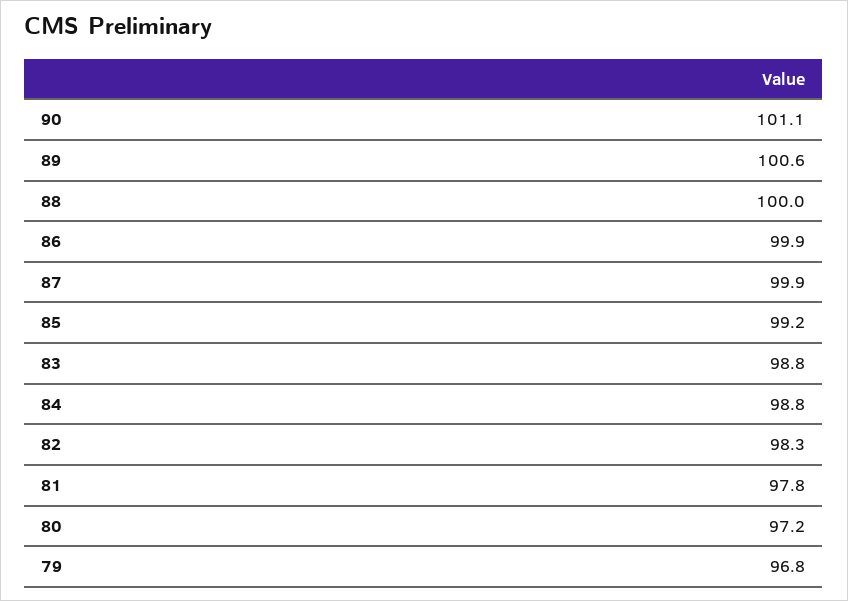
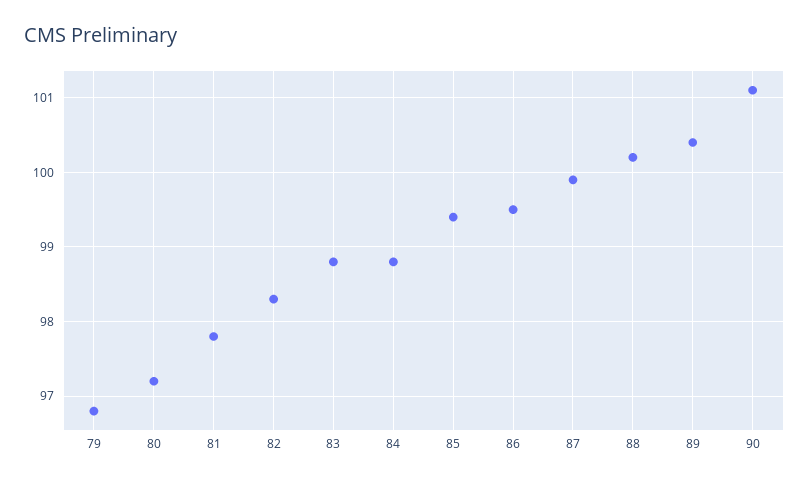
  {
    "90": 101.1,
-   "89": 100.6,
+   "89": 100.4,
-   "88": 100,
+   "88": 100.2,
-   "86": 99.9,
+   "86": 99.5,
    "87": 99.9,
-   "85": 99.2,
+   "85": 99.4,
    "83": 98.8,
    "84": 98.8,
    "82": 98.3,
    "81": 97.8,
    "80": 97.2,
    "79": 96.8
  }

